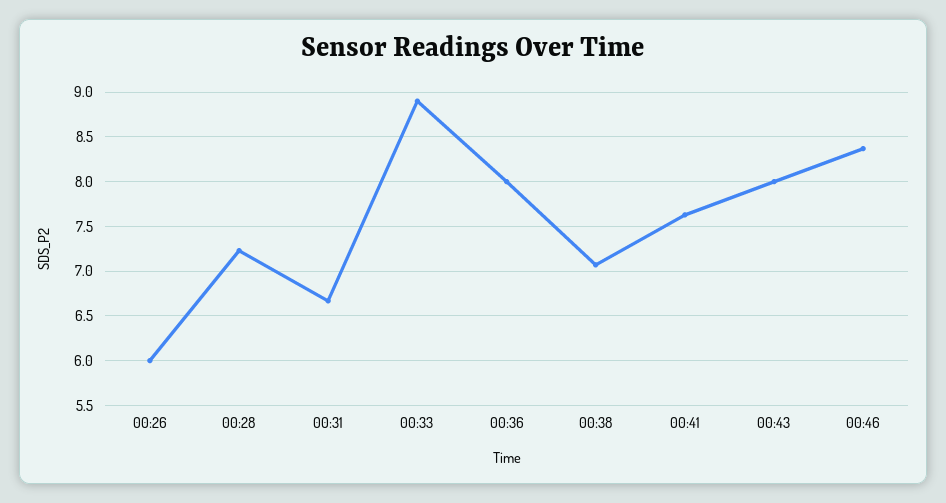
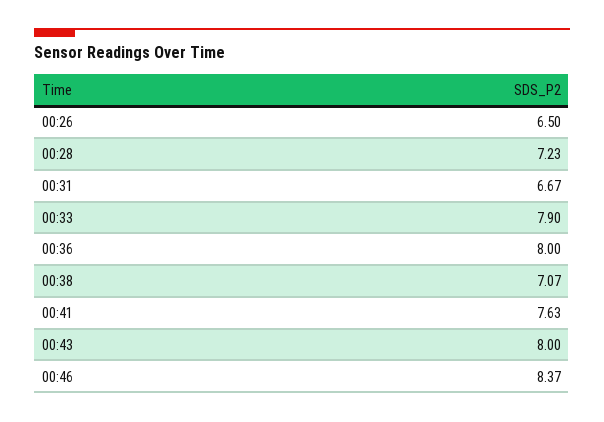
  {
-   "00:26": 6,
+   "00:26": 6.5,
    "00:28": 7.23,
    "00:31": 6.67,
-   "00:33": 8.9,
+   "00:33": 7.9,
    "00:36": 8,
    "00:38": 7.07,
    "00:41": 7.63,
    "00:43": 8,
    "00:46": 8.37
  }

